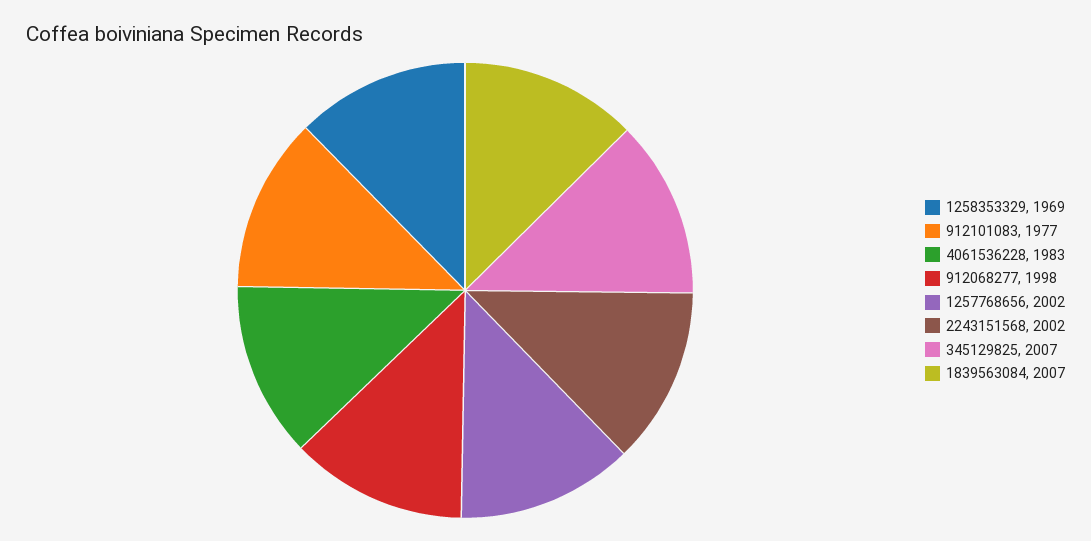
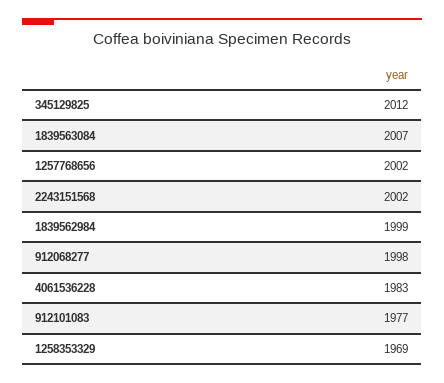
  {
    "1258353329": 1969,
    "912101083": 1977,
    "4061536228": 1983,
    "912068277": 1998,
    "1257768656": 2002,
    "2243151568": 2002,
-   "345129825": 2007,
+   "345129825": 2012,
-   "1839563084": 2007
+   "1839563084": 2007,
+   "1839562984": 1999
  }

